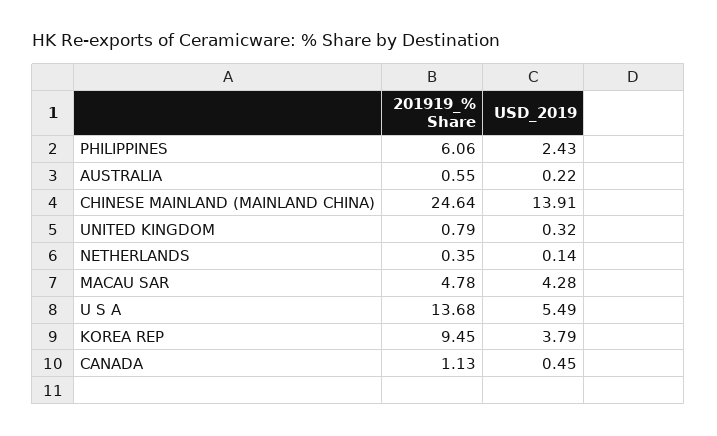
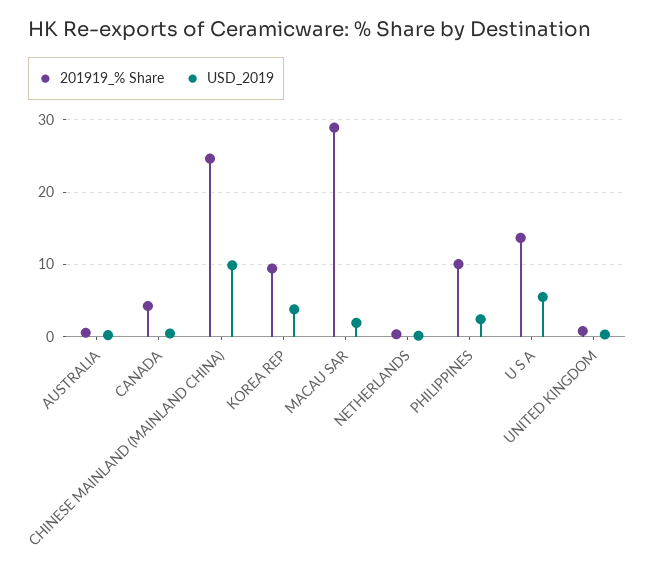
  {
    "201919_% Share": {
-     "PHILIPPINES": 6.06,
+     "PHILIPPINES": 10,
      "AUSTRALIA": 0.55,
      "CHINESE MAINLAND (MAINLAND CHINA)": 24.64,
      "UNITED KINGDOM": 0.79,
      "NETHERLANDS": 0.35,
-     "MACAU SAR": 4.78,
+     "MACAU SAR": 29,
      "U S A": 13.68,
      "KOREA REP": 9.45,
-     "CANADA": 1.13
+     "CANADA": 4
    },
    "USD_2019": {
      "PHILIPPINES": 2.43,
      "AUSTRALIA": 0.22,
-     "CHINESE MAINLAND (MAINLAND CHINA)": 13.91,
+     "CHINESE MAINLAND (MAINLAND CHINA)": 10,
      "UNITED KINGDOM": 0.32,
      "NETHERLANDS": 0.14,
-     "MACAU SAR": 4.28,
+     "MACAU SAR": 2,
      "U S A": 5.49,
      "KOREA REP": 3.79,
      "CANADA": 0.45
    }
  }

